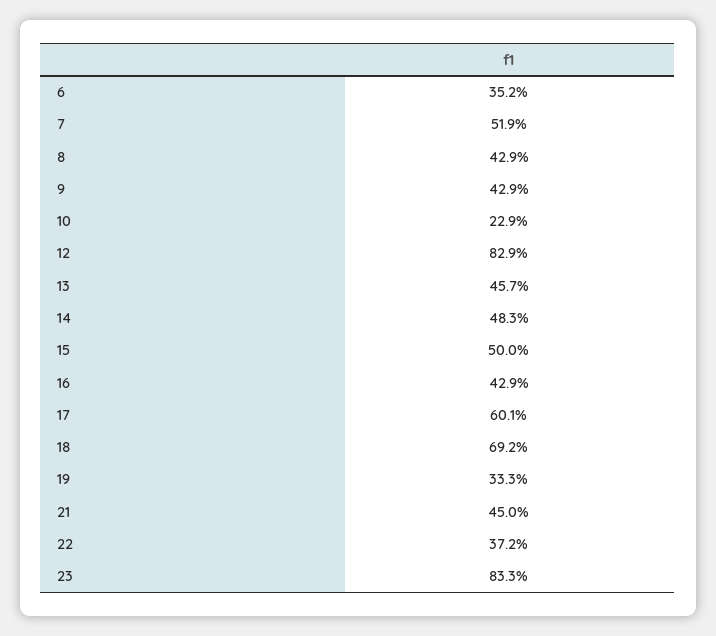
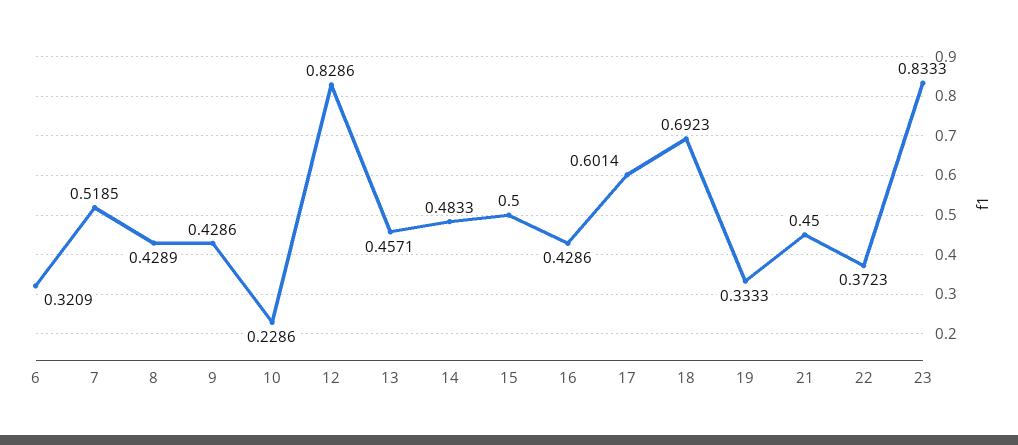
  {
-   "6": 0.352,
+   "6": 0.3209,
    "7": 0.5185,
    "8": 0.4289,
    "9": 0.4286,
    "10": 0.2286,
    "12": 0.8286,
    "13": 0.4571,
    "14": 0.4833,
    "15": 0.5,
    "16": 0.4286,
    "17": 0.6014,
    "18": 0.6923,
    "19": 0.3333,
    "21": 0.45,
    "22": 0.3723,
    "23": 0.8333
  }

